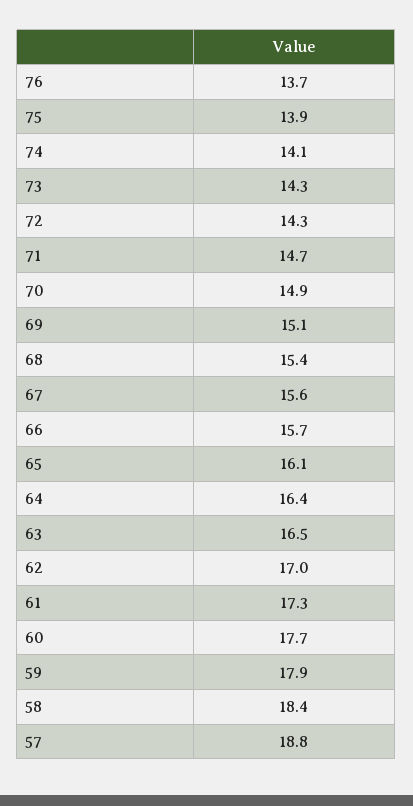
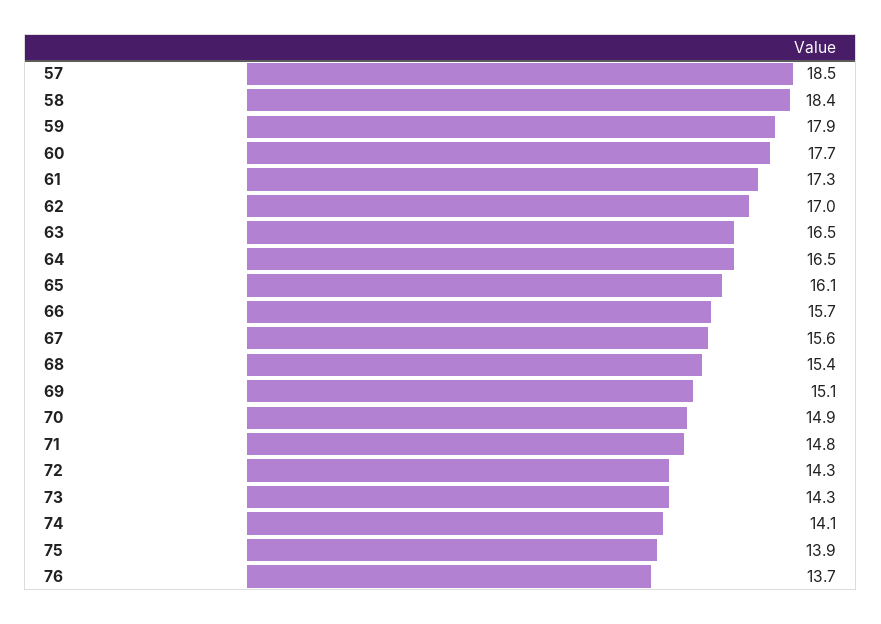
  {
    "76": 13.7,
    "75": 13.9,
    "74": 14.1,
    "73": 14.3,
    "72": 14.3,
-   "71": 14.7,
+   "71": 14.8,
    "70": 14.9,
    "69": 15.1,
    "68": 15.4,
    "67": 15.6,
    "66": 15.7,
    "65": 16.1,
-   "64": 16.4,
+   "64": 16.5,
    "63": 16.5,
    "62": 17,
    "61": 17.3,
    "60": 17.7,
    "59": 17.9,
    "58": 18.4,
-   "57": 18.8
+   "57": 18.5
  }

